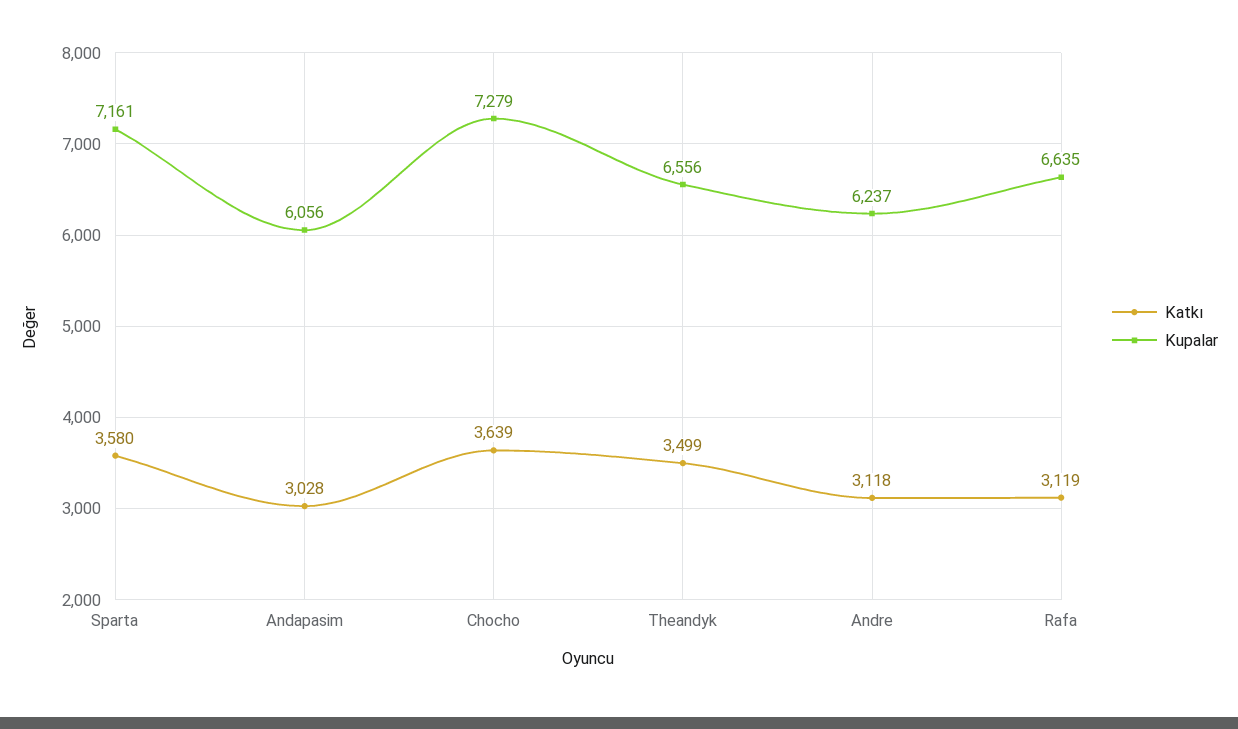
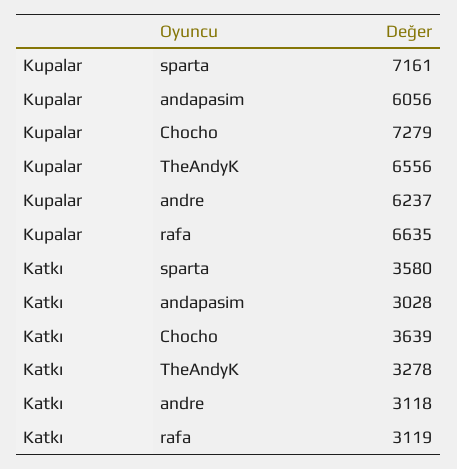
  {
    "Katkı": {
      "Sparta": 3580,
      "Andapasim": 3028,
      "Chocho": 3639,
-     "Theandyk": 3499,
+     "Theandyk": 3278,
      "Andre": 3118,
      "Rafa": 3119
    },
    "Kupalar": {
      "Sparta": 7161,
      "Andapasim": 6056,
      "Chocho": 7279,
      "Theandyk": 6556,
      "Andre": 6237,
      "Rafa": 6635
    }
  }

